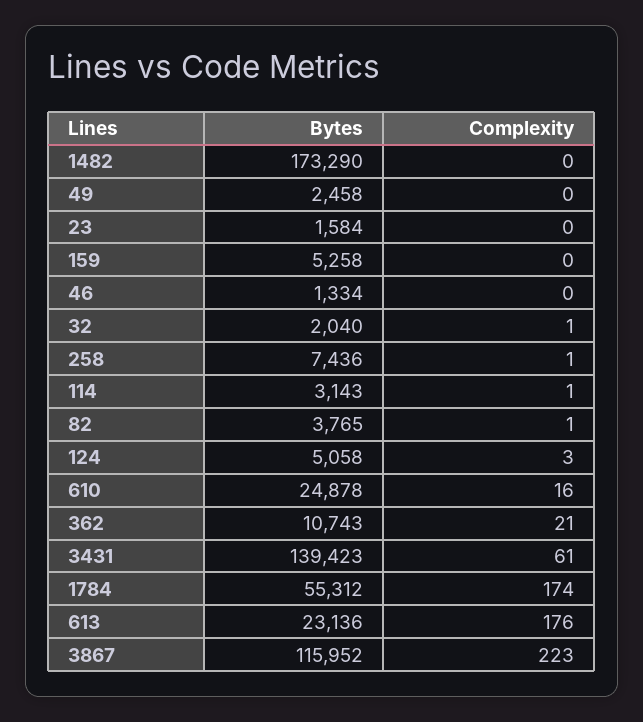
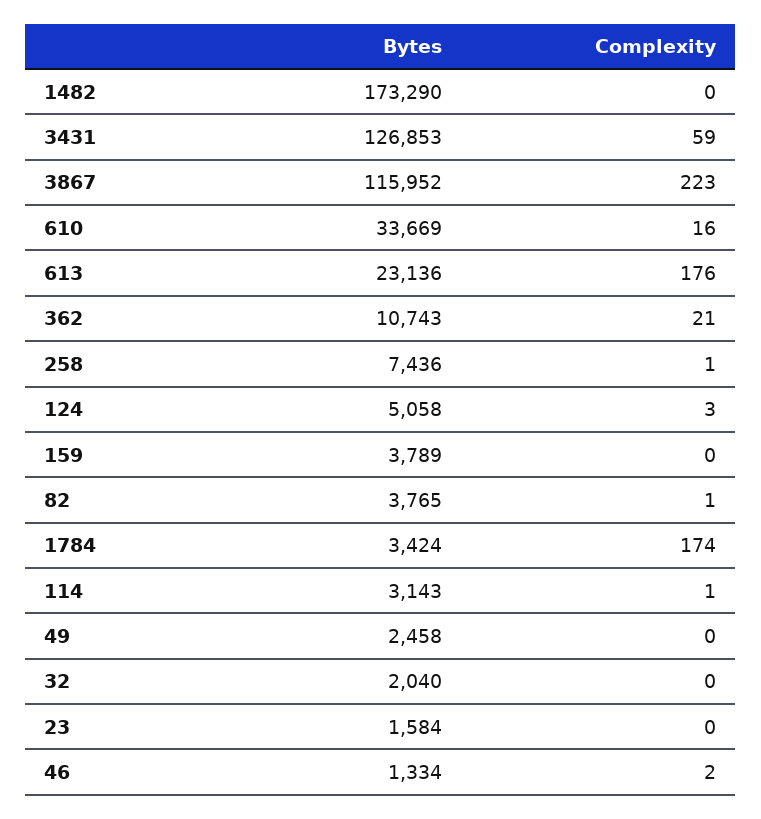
  {
    "Bytes": {
      "1482": 173290,
      "49": 2458,
      "23": 1584,
-     "159": 5258,
+     "159": 3789,
      "46": 1334,
      "32": 2040,
      "258": 7436,
      "114": 3143,
      "82": 3765,
      "124": 5058,
-     "610": 24878,
+     "610": 33669,
      "362": 10743,
-     "3431": 139423,
+     "3431": 126853,
-     "1784": 55312,
+     "1784": 3424,
      "613": 23136,
      "3867": 115952
    },
    "Complexity": {
      "1482": 0,
      "49": 0,
      "23": 0,
      "159": 0,
-     "46": 0,
+     "46": 2,
-     "32": 1,
+     "32": 0,
      "258": 1,
      "114": 1,
      "82": 1,
      "124": 3,
      "610": 16,
      "362": 21,
-     "3431": 61,
+     "3431": 59,
      "1784": 174,
      "613": 176,
      "3867": 223
    }
  }

